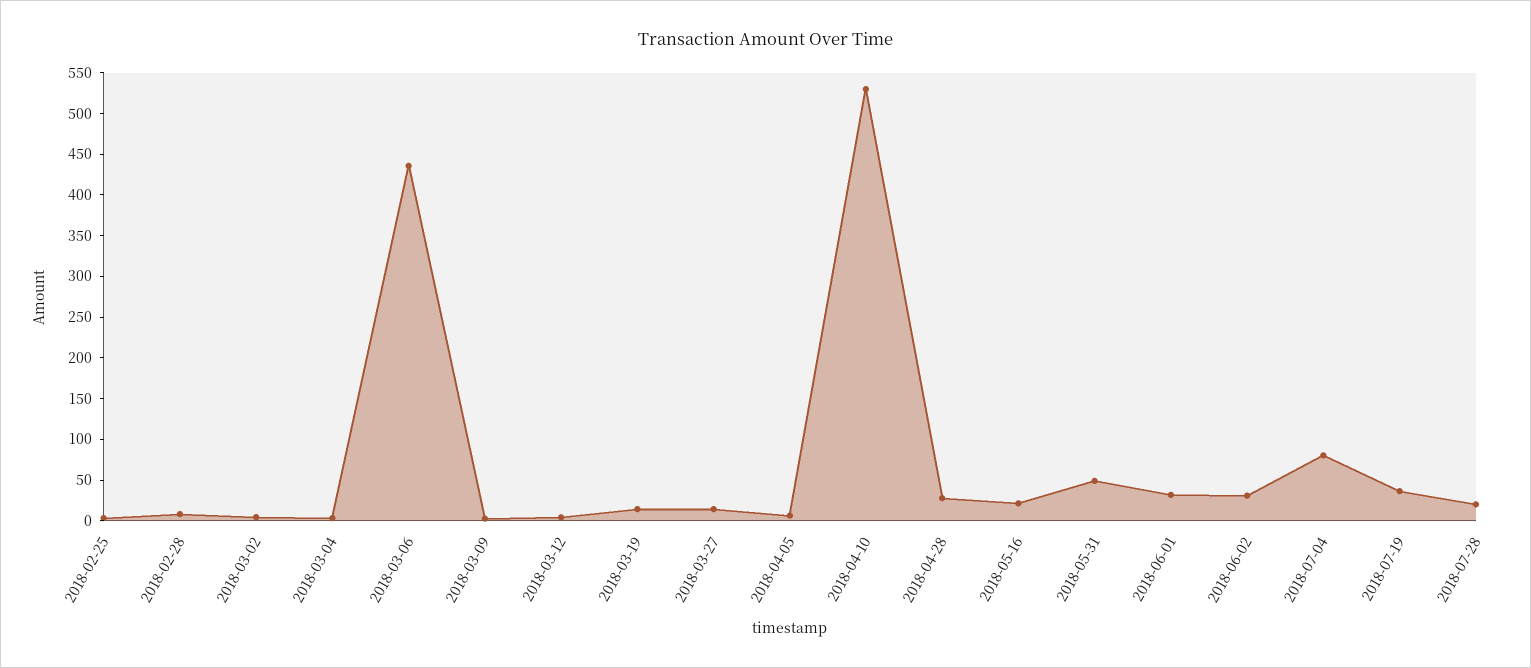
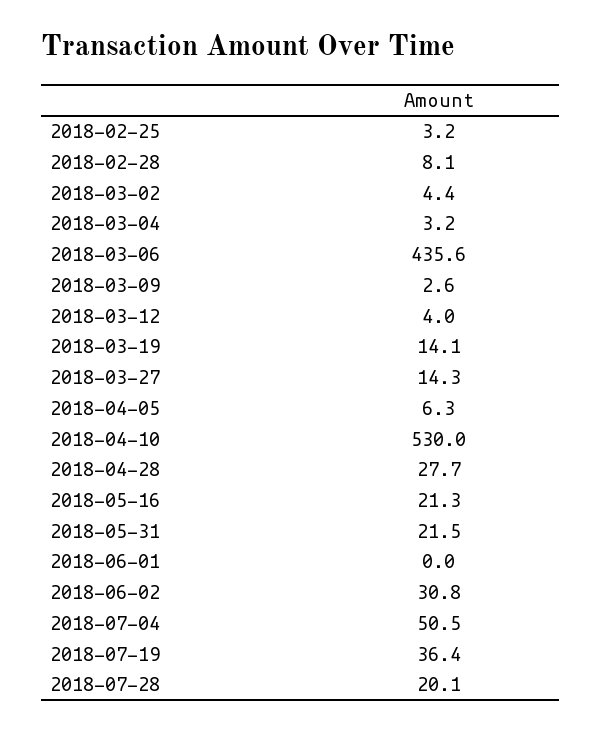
  {
    "2018-02-25": 3.2,
    "2018-02-28": 8.1,
    "2018-03-02": 4.4,
    "2018-03-04": 3.2,
    "2018-03-06": 435.6,
    "2018-03-09": 2.6,
    "2018-03-12": 4,
    "2018-03-19": 14.1,
    "2018-03-27": 14.3,
    "2018-04-05": 6.3,
    "2018-04-10": 530,
    "2018-04-28": 27.7,
    "2018-05-16": 21.3,
-   "2018-05-31": 50,
+   "2018-05-31": 21.5,
-   "2018-06-01": 30,
+   "2018-06-01": 0,
    "2018-06-02": 30.8,
-   "2018-07-04": 80,
+   "2018-07-04": 50.5,
    "2018-07-19": 36.4,
    "2018-07-28": 20.1
  }

